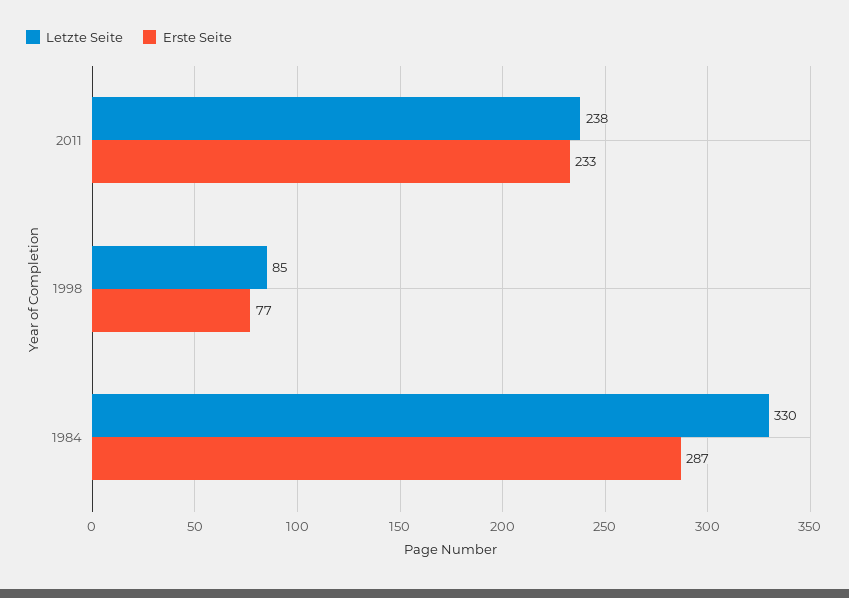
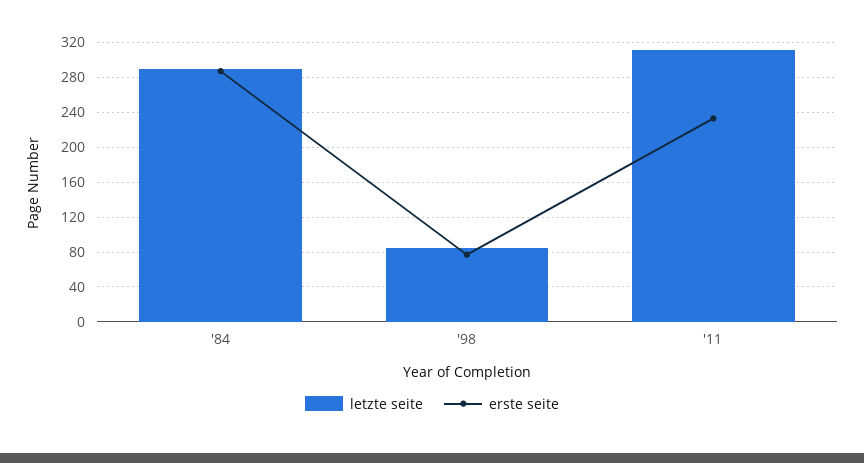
  {
    "Letzte Seite": {
-     "2011": 238,
+     "2011": 310,
      "1998": 85,
-     "1984": 330
+     "1984": 290
    },
    "Erste Seite": {
      "2011": 233,
      "1998": 77,
      "1984": 287
    }
  }

